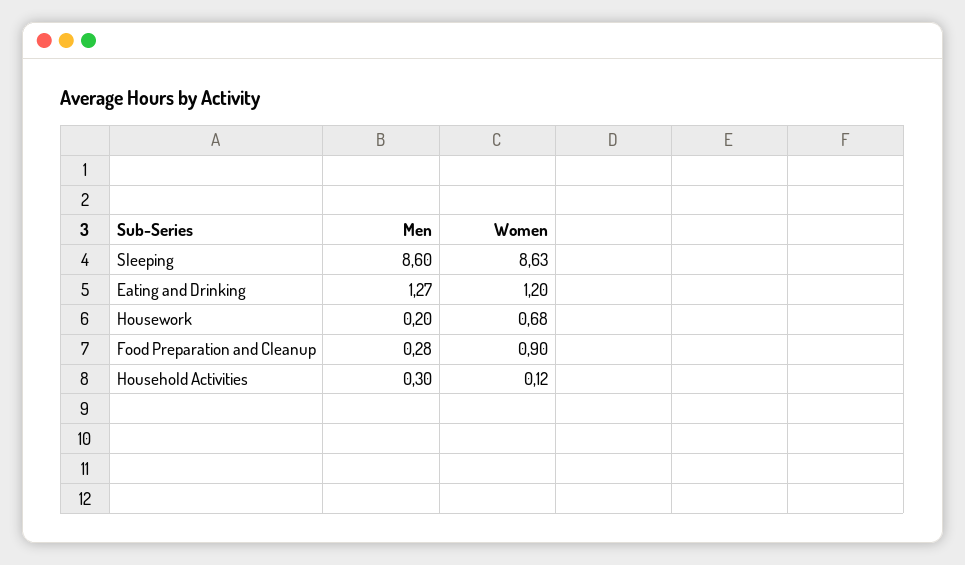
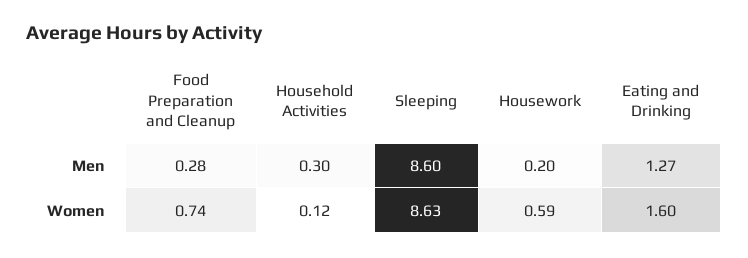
  {
    "Men": {
      "Sleeping": 8.6,
      "Eating and Drinking": 1.27,
      "Housework": 0.2,
      "Food Preparation and Cleanup": 0.28,
      "Household Activities": 0.3
    },
    "Women": {
      "Sleeping": 8.63,
-     "Eating and Drinking": 1.2,
+     "Eating and Drinking": 1.6,
-     "Housework": 0.68,
+     "Housework": 0.59,
-     "Food Preparation and Cleanup": 0.9,
+     "Food Preparation and Cleanup": 0.74,
      "Household Activities": 0.12
    }
  }

